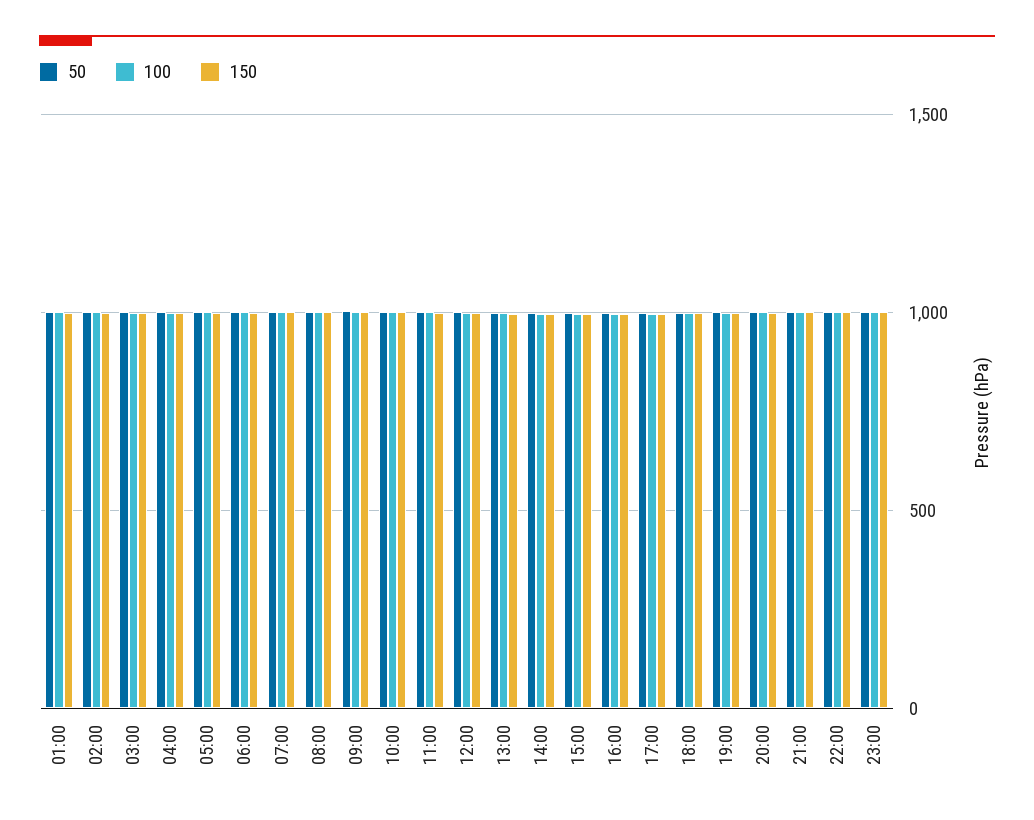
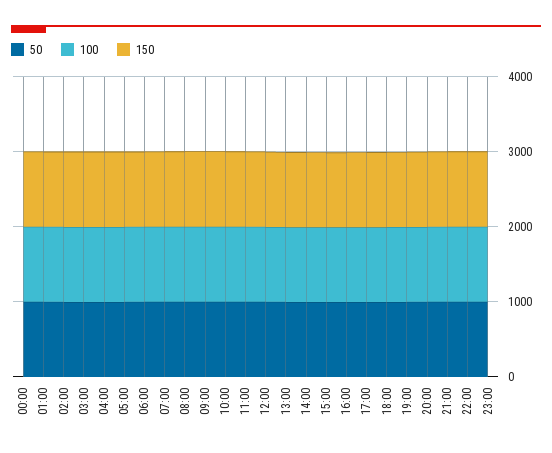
  {
    "50": {
      "01:00": 1000,
      "02:00": 1000,
      "03:00": 1000,
      "04:00": 1000,
      "05:00": 1000,
      "06:00": 1000,
      "07:00": 1000,
      "08:00": 1000,
      "09:00": 1000,
      "10:00": 1000,
      "11:00": 1000,
      "12:00": 1000,
      "13:00": 1000,
      "14:00": 1000,
      "15:00": 1000,
      "16:00": 1000,
      "17:00": 1000,
      "18:00": 1000,
      "19:00": 1000,
      "20:00": 1000,
      "21:00": 1000,
      "22:00": 1000,
-     "23:00": 1000
+     "23:00": 1000,
+     "00:00": 1000
    },
    "100": {
      "01:00": 1000,
      "02:00": 1000,
      "03:00": 1000,
      "04:00": 1000,
      "05:00": 1000,
      "06:00": 1000,
      "07:00": 1000,
      "08:00": 1000,
      "09:00": 1000,
      "10:00": 1000,
      "11:00": 1000,
      "12:00": 1000,
      "13:00": 1000,
      "14:00": 1000,
      "15:00": 1000,
      "16:00": 1000,
      "17:00": 1000,
      "18:00": 1000,
      "19:00": 1000,
      "20:00": 1000,
      "21:00": 1000,
      "22:00": 1000,
-     "23:00": 1000
+     "23:00": 1000,
+     "00:00": 1000
    },
    "150": {
      "01:00": 1000,
      "02:00": 1000,
      "03:00": 1000,
      "04:00": 1000,
      "05:00": 1000,
      "06:00": 1000,
      "07:00": 1000,
      "08:00": 1000,
      "09:00": 1000,
      "10:00": 1000,
      "11:00": 1000,
      "12:00": 1000,
      "13:00": 1000,
      "14:00": 1000,
      "15:00": 1000,
      "16:00": 1000,
      "17:00": 1000,
      "18:00": 1000,
      "19:00": 1000,
      "20:00": 1000,
      "21:00": 1000,
      "22:00": 1000,
-     "23:00": 1000
+     "23:00": 1000,
+     "00:00": 1000
    }
  }

